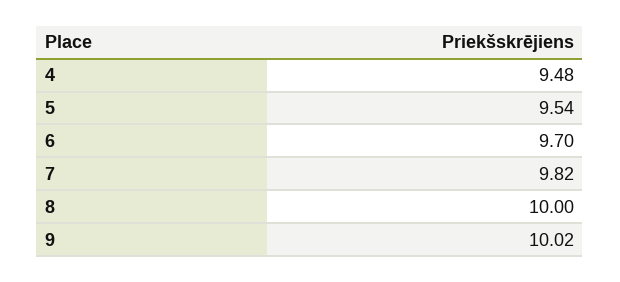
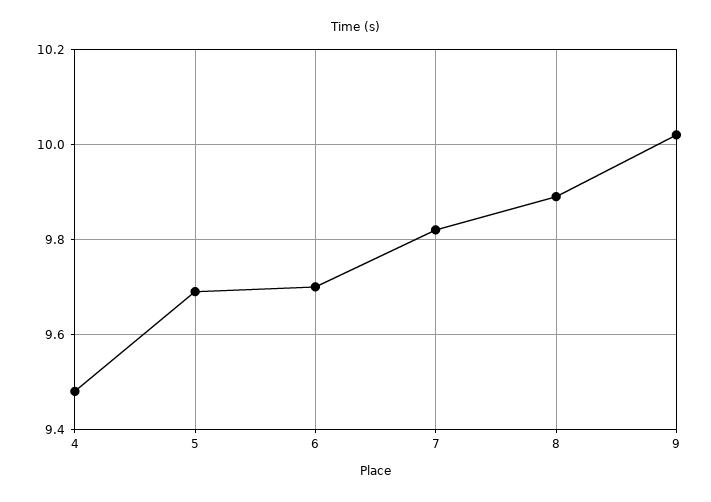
  {
    "4": 9.48,
-   "5": 9.54,
+   "5": 9.7,
    "6": 9.7,
    "7": 9.82,
-   "8": 10,
+   "8": 9.9,
    "9": 10.02
  }

